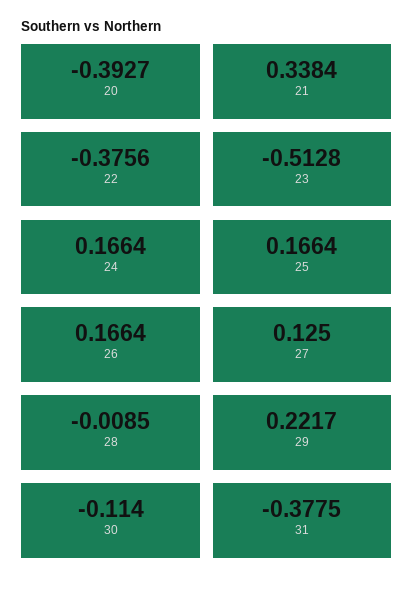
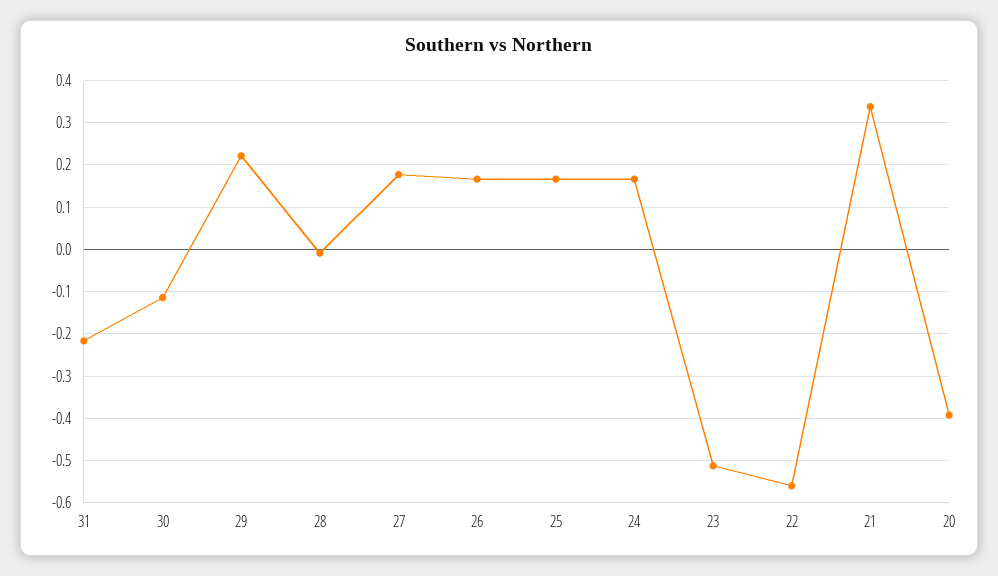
  {
    "20": -0.3927,
    "21": 0.3384,
-   "22": -0.3756,
+   "22": -0.56,
    "23": -0.5128,
    "24": 0.1664,
    "25": 0.1664,
    "26": 0.1664,
-   "27": 0.125,
+   "27": 0.18,
    "28": -0.0085,
    "29": 0.2217,
    "30": -0.114,
-   "31": -0.3775
+   "31": -0.22
  }

